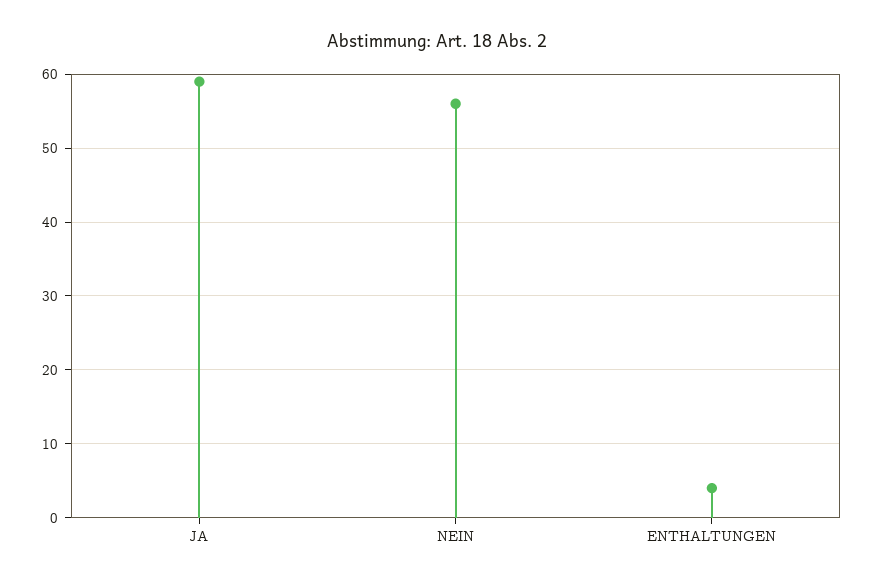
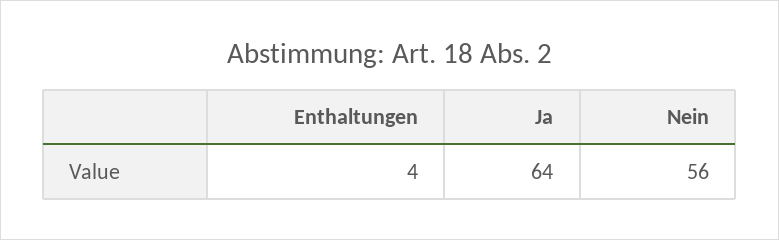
  {
-   "JA": 59,
+   "JA": 64,
    "NEIN": 56,
    "ENTHALTUNGEN": 4
  }

